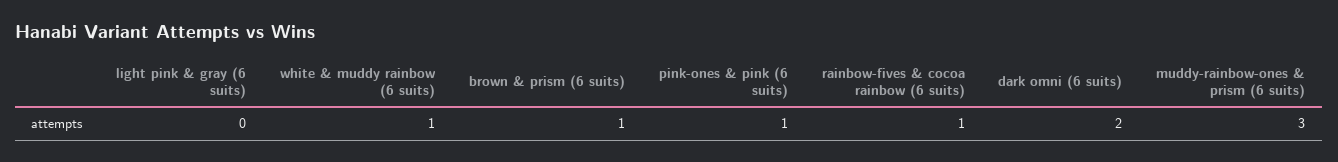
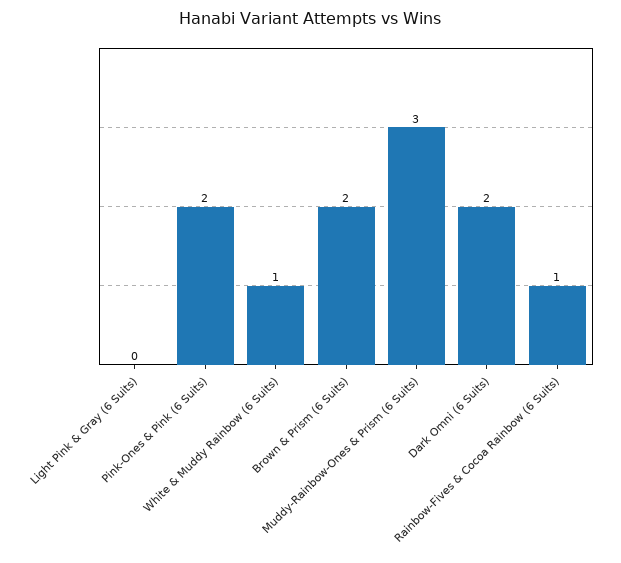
  {
    "light pink & gray (6 suits)": 0,
    "white & muddy rainbow (6 suits)": 1,
-   "brown & prism (6 suits)": 1,
+   "brown & prism (6 suits)": 2,
-   "pink-ones & pink (6 suits)": 1,
+   "pink-ones & pink (6 suits)": 2,
    "rainbow-fives & cocoa rainbow (6 suits)": 1,
    "dark omni (6 suits)": 2,
    "muddy-rainbow-ones & prism (6 suits)": 3
  }

